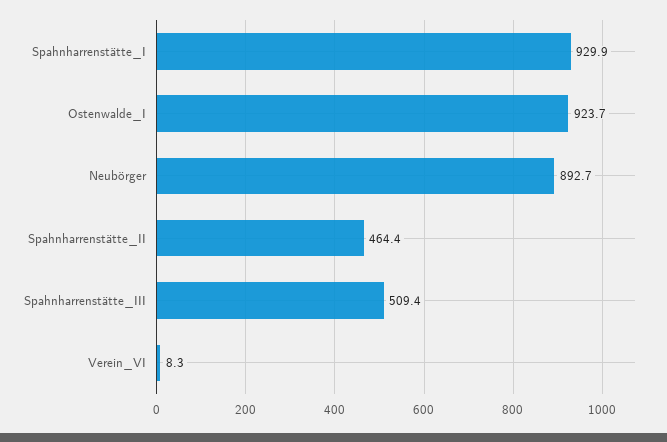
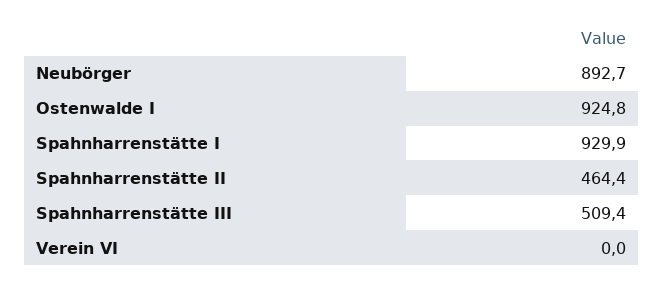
  {
    "Spahnharrenstätte_I": 929.9,
-   "Ostenwalde_I": 923.7,
+   "Ostenwalde_I": 924.8,
    "Neubörger": 892.7,
    "Spahnharrenstätte_II": 464.4,
    "Spahnharrenstätte_III": 509.4,
-   "Verein_VI": 8.3
+   "Verein_VI": 0
  }

